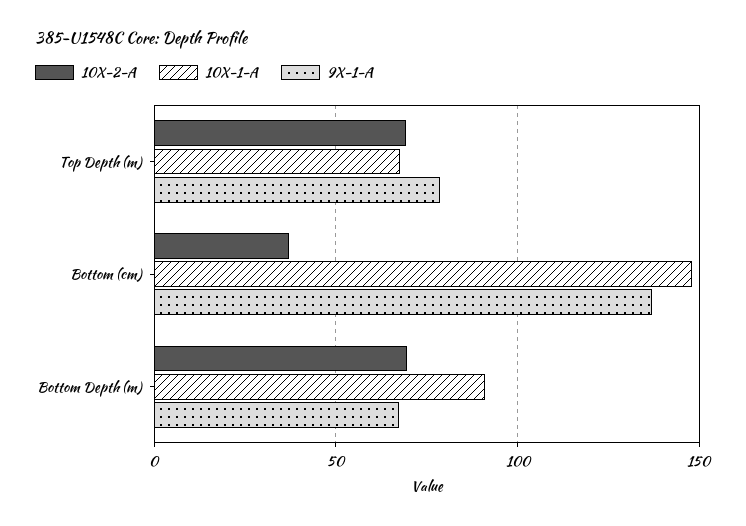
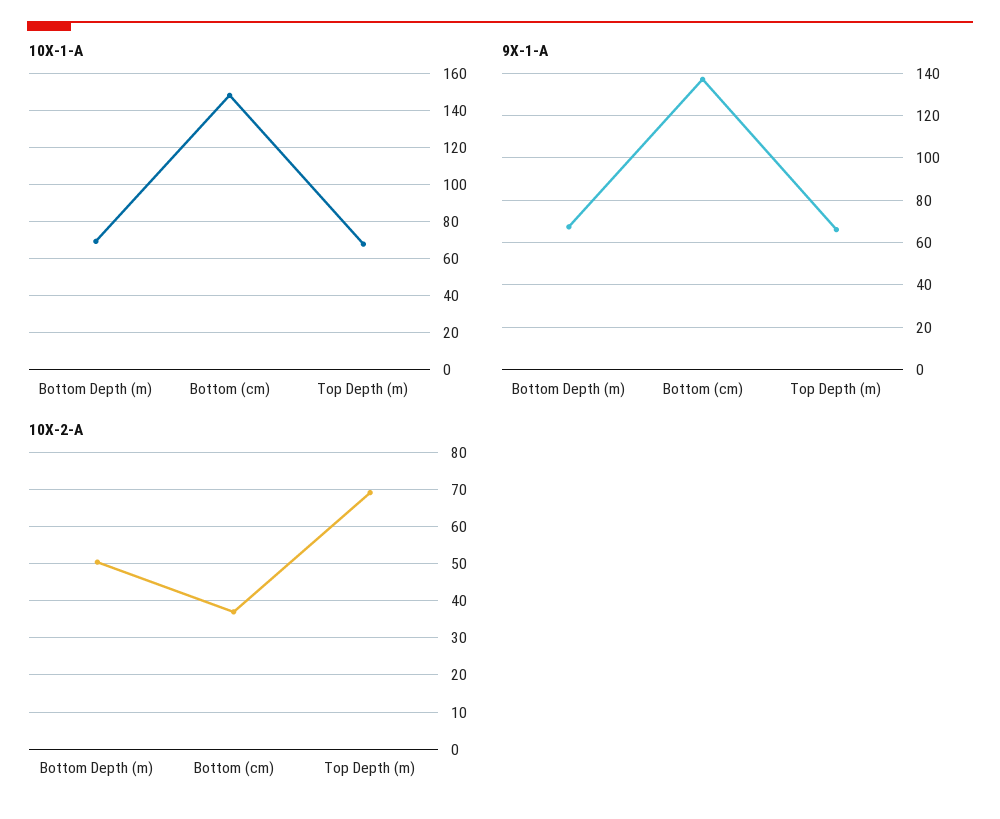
  {
    "10X-2-A": {
      "Top Depth (m)": 70,
      "Bottom (cm)": 38,
-     "Bottom Depth (m)": 70
+     "Bottom Depth (m)": 50
    },
    "10X-1-A": {
      "Top Depth (m)": 70,
      "Bottom (cm)": 150,
-     "Bottom Depth (m)": 90
+     "Bottom Depth (m)": 70
    },
    "9X-1-A": {
-     "Top Depth (m)": 80,
+     "Top Depth (m)": 65,
      "Bottom (cm)": 135,
      "Bottom Depth (m)": 65
    }
  }

